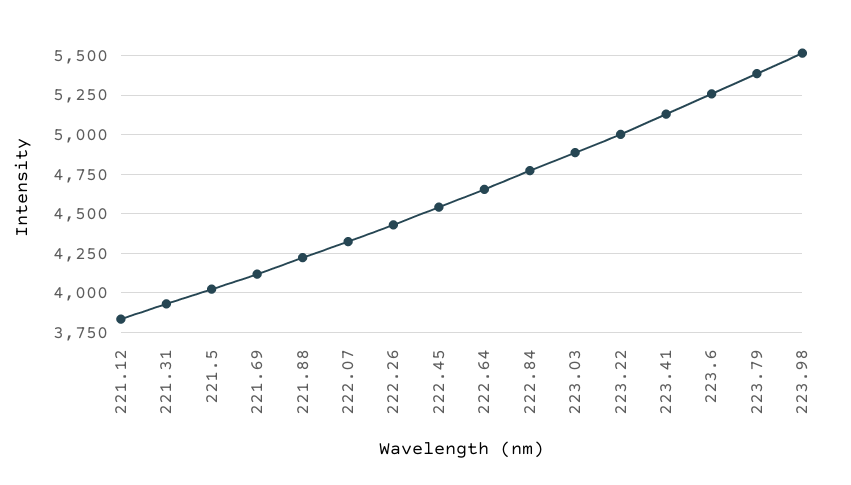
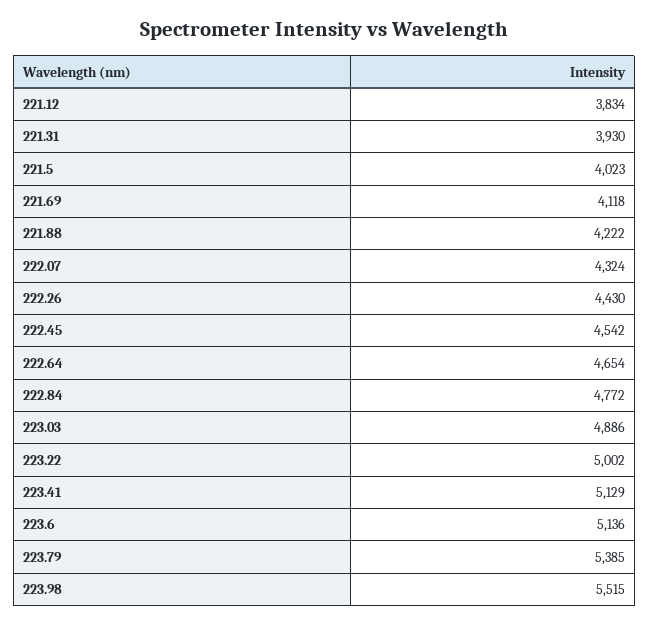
  {
    "221.12": 3834,
    "221.31": 3930,
    "221.5": 4023,
    "221.69": 4118,
    "221.88": 4222,
    "222.07": 4324,
    "222.26": 4430,
    "222.45": 4542,
    "222.64": 4654,
    "222.84": 4772,
    "223.03": 4886,
    "223.22": 5002,
    "223.41": 5129,
-   "223.6": 5250,
+   "223.6": 5136,
    "223.79": 5385,
    "223.98": 5515
  }

